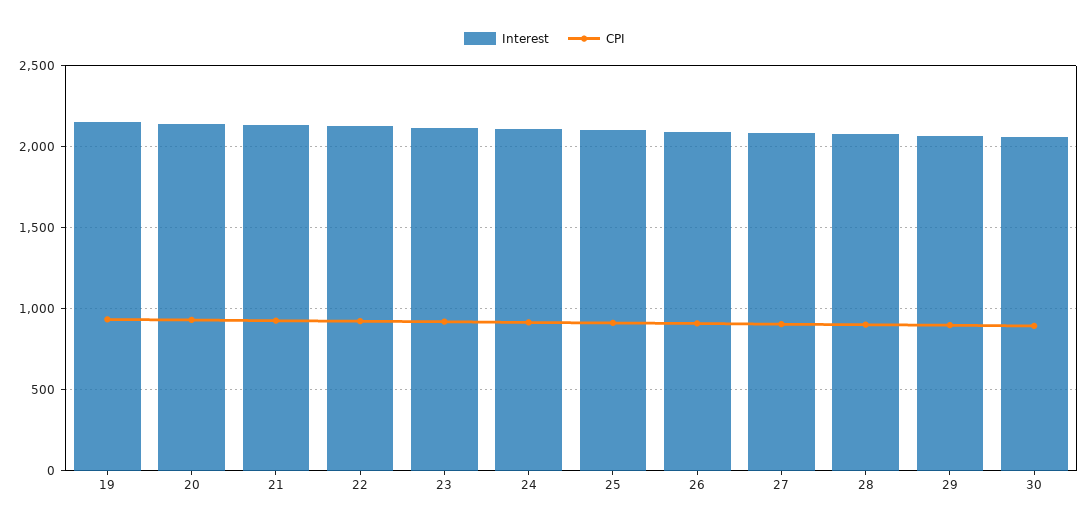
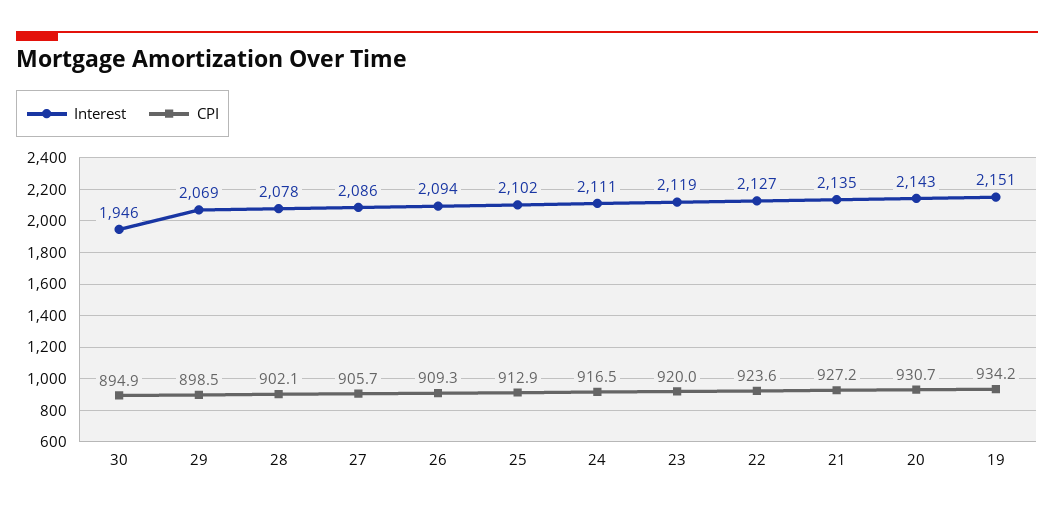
  {
    "Interest": {
      "19": 2151,
      "20": 2143,
      "21": 2135,
      "22": 2127,
      "23": 2119,
      "24": 2111,
      "25": 2102,
      "26": 2094,
      "27": 2086,
      "28": 2078,
      "29": 2069,
-     "30": 2050
+     "30": 1946
    },
    "CPI": {
      "19": 934.2,
      "20": 930.7,
      "21": 927.2,
      "22": 923.6,
      "23": 920,
      "24": 916.5,
      "25": 912.9,
      "26": 909.3,
      "27": 905.7,
      "28": 902.1,
      "29": 898.5,
      "30": 894.9
    }
  }

